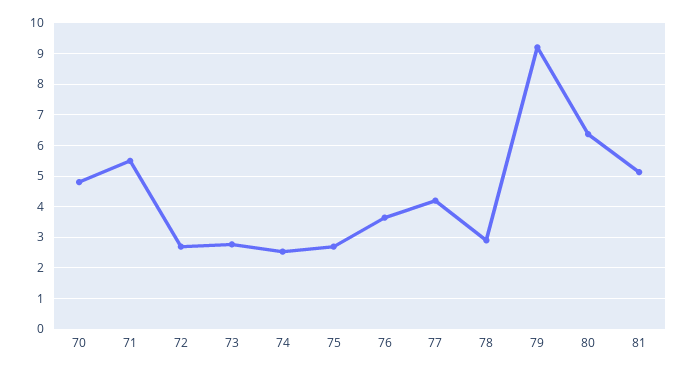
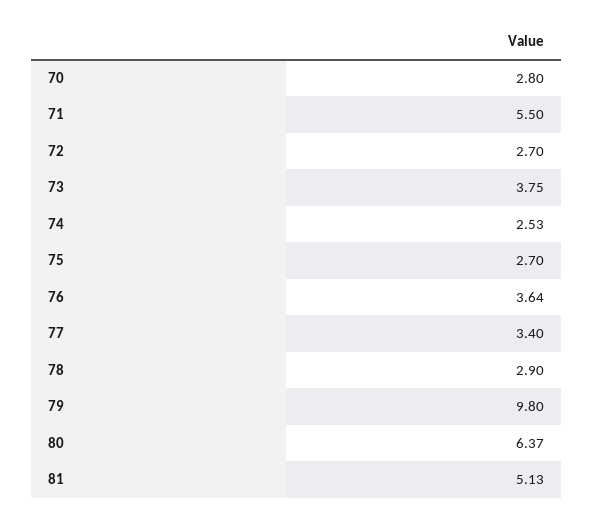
  {
-   "70": 4.8,
+   "70": 2.8,
    "71": 5.5,
    "72": 2.7,
-   "73": 2.8,
+   "73": 3.75,
    "74": 2.53,
    "75": 2.7,
    "76": 3.64,
-   "77": 4.2,
+   "77": 3.4,
    "78": 2.9,
-   "79": 9.2,
+   "79": 9.8,
    "80": 6.37,
    "81": 5.13
  }

